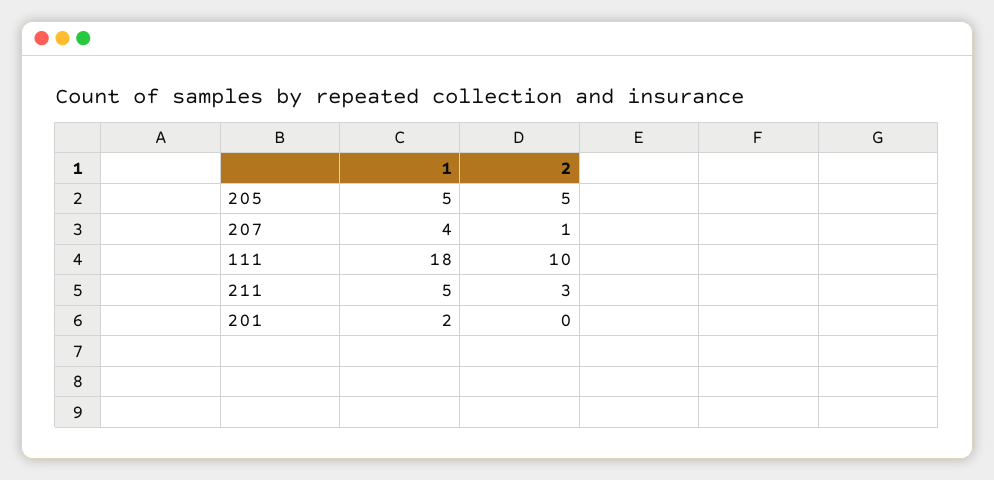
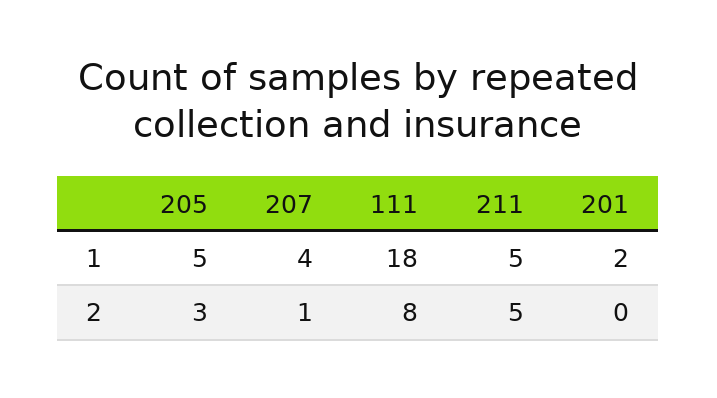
  {
    "1": {
      "205": 5,
      "207": 4,
      "111": 18,
      "211": 5,
      "201": 2
    },
    "2": {
-     "205": 5,
+     "205": 3,
      "207": 1,
-     "111": 10,
+     "111": 8,
-     "211": 3,
+     "211": 5,
      "201": 0
    }
  }

